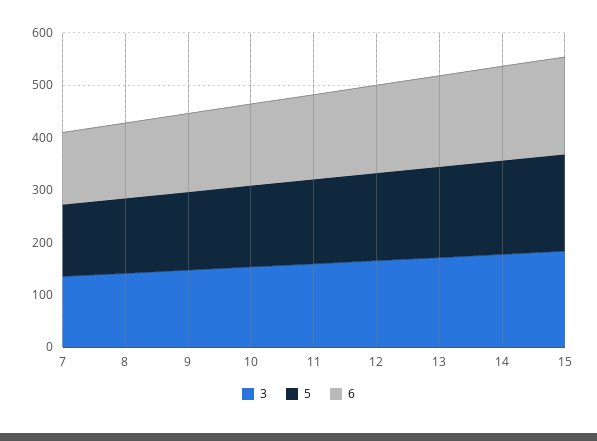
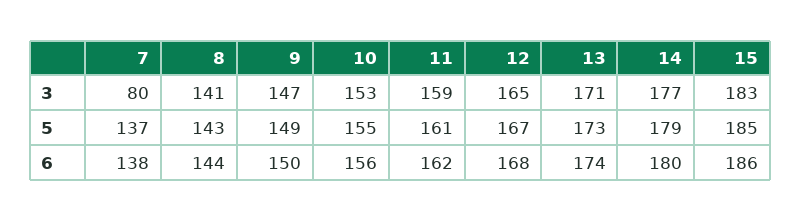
  {
    "3": {
-     "7": 140,
+     "7": 80,
      "8": 141,
      "9": 147,
      "10": 153,
      "11": 159,
      "12": 165,
      "13": 171,
      "14": 177,
      "15": 183
    },
    "5": {
      "7": 137,
      "8": 143,
      "9": 149,
      "10": 155,
      "11": 161,
      "12": 167,
      "13": 173,
      "14": 179,
      "15": 185
    },
    "6": {
      "7": 138,
      "8": 144,
      "9": 150,
      "10": 156,
      "11": 162,
      "12": 168,
      "13": 174,
      "14": 180,
      "15": 186
    }
  }

